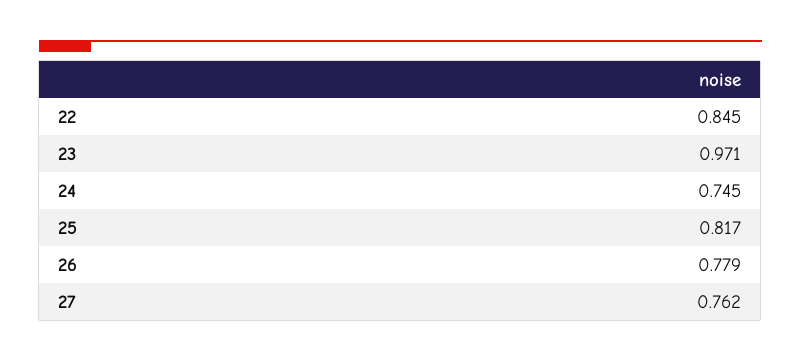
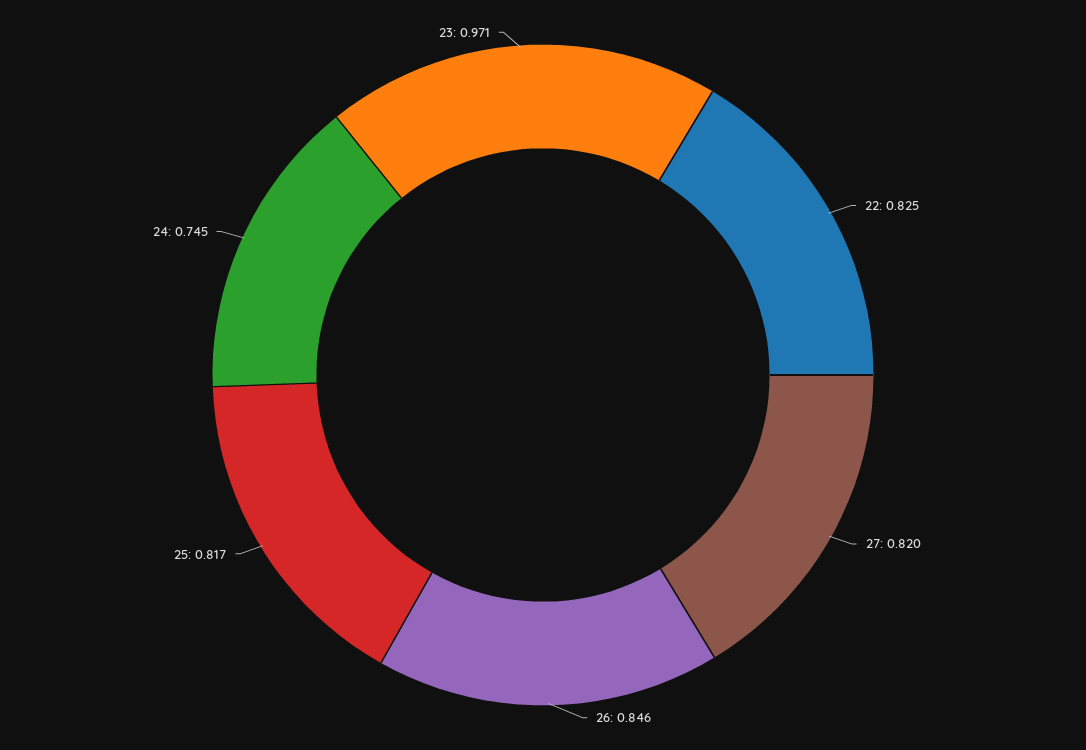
  {
-   "22": 0.845,
+   "22": 0.825,
    "23": 0.971,
    "24": 0.745,
    "25": 0.817,
-   "26": 0.779,
+   "26": 0.846,
-   "27": 0.762
+   "27": 0.82
  }

